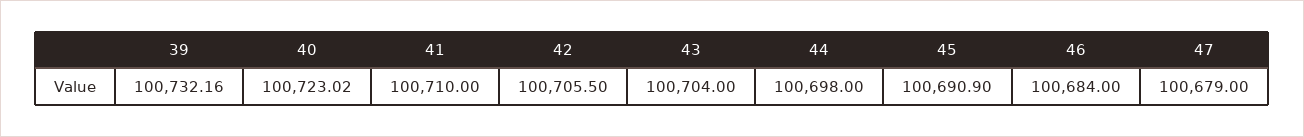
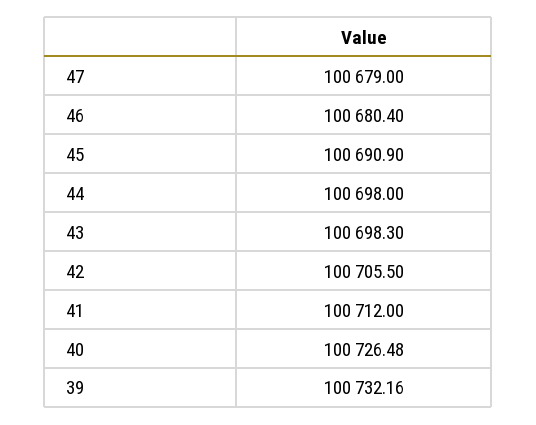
  {
    "39": 100732.16,
-   "40": 100723.02,
+   "40": 100726.48,
-   "41": 100710,
+   "41": 100712,
    "42": 100705.5,
-   "43": 100704,
+   "43": 100698.3,
    "44": 100698,
    "45": 100690.9,
-   "46": 100684,
+   "46": 100680.4,
    "47": 100679
  }

